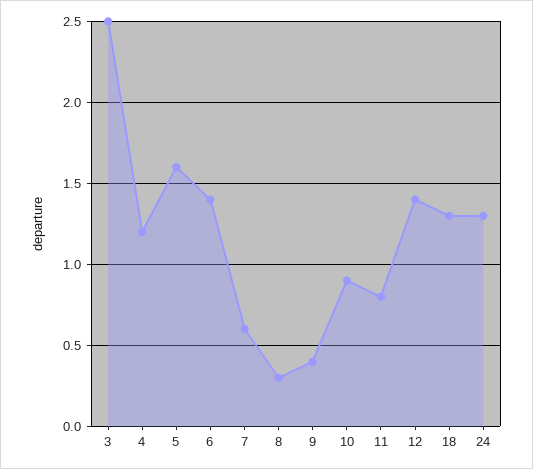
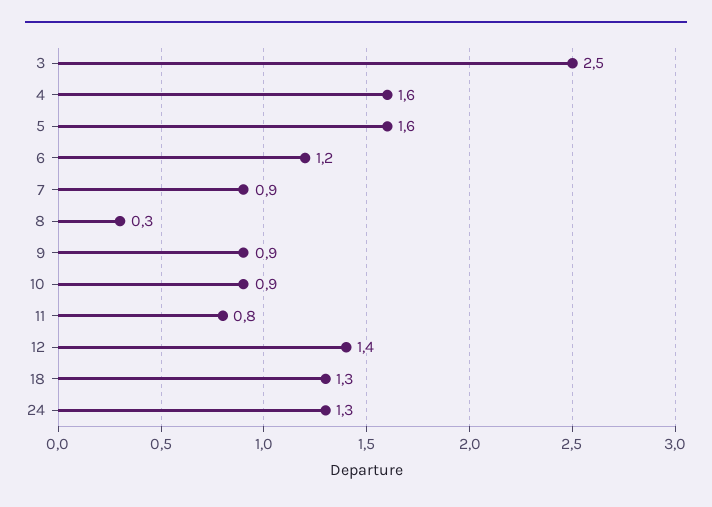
  {
    "3": 2.5,
-   "4": 1.2,
+   "4": 1.6,
    "5": 1.6,
-   "6": 1.4,
+   "6": 1.2,
-   "7": 0.6,
+   "7": 0.9,
    "8": 0.3,
-   "9": 0.4,
+   "9": 0.9,
    "10": 0.9,
    "11": 0.8,
    "12": 1.4,
    "18": 1.3,
    "24": 1.3
  }

